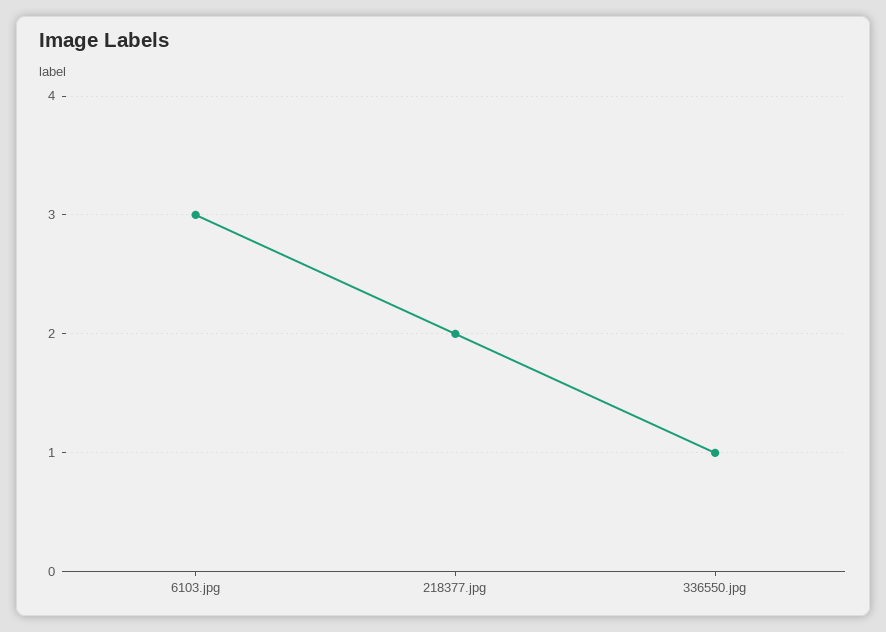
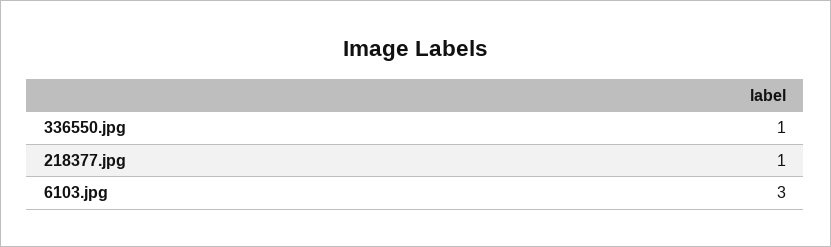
  {
    "6103.jpg": 3,
-   "218377.jpg": 2,
+   "218377.jpg": 1,
    "336550.jpg": 1
  }

